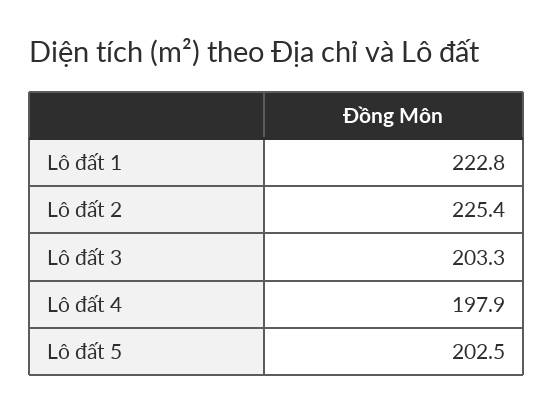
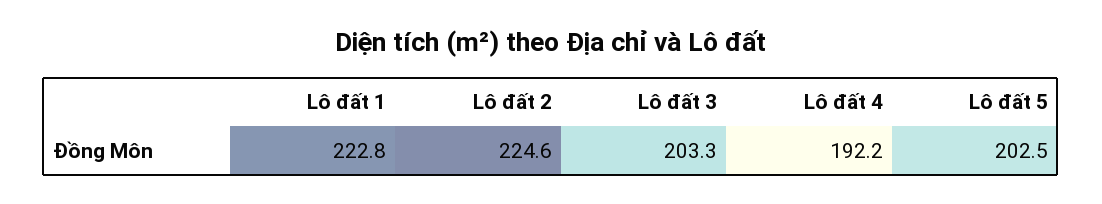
  {
    "Lô đất 1": 222.8,
-   "Lô đất 2": 225.4,
+   "Lô đất 2": 224.6,
    "Lô đất 3": 203.3,
-   "Lô đất 4": 197.9,
+   "Lô đất 4": 192.2,
    "Lô đất 5": 202.5
  }

